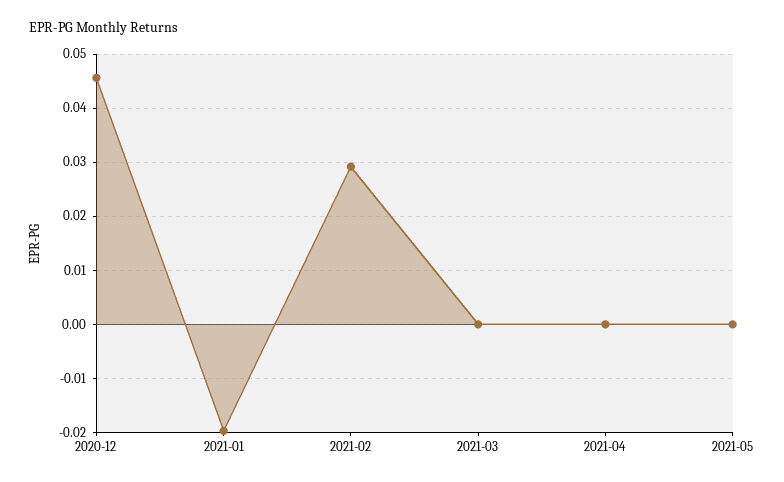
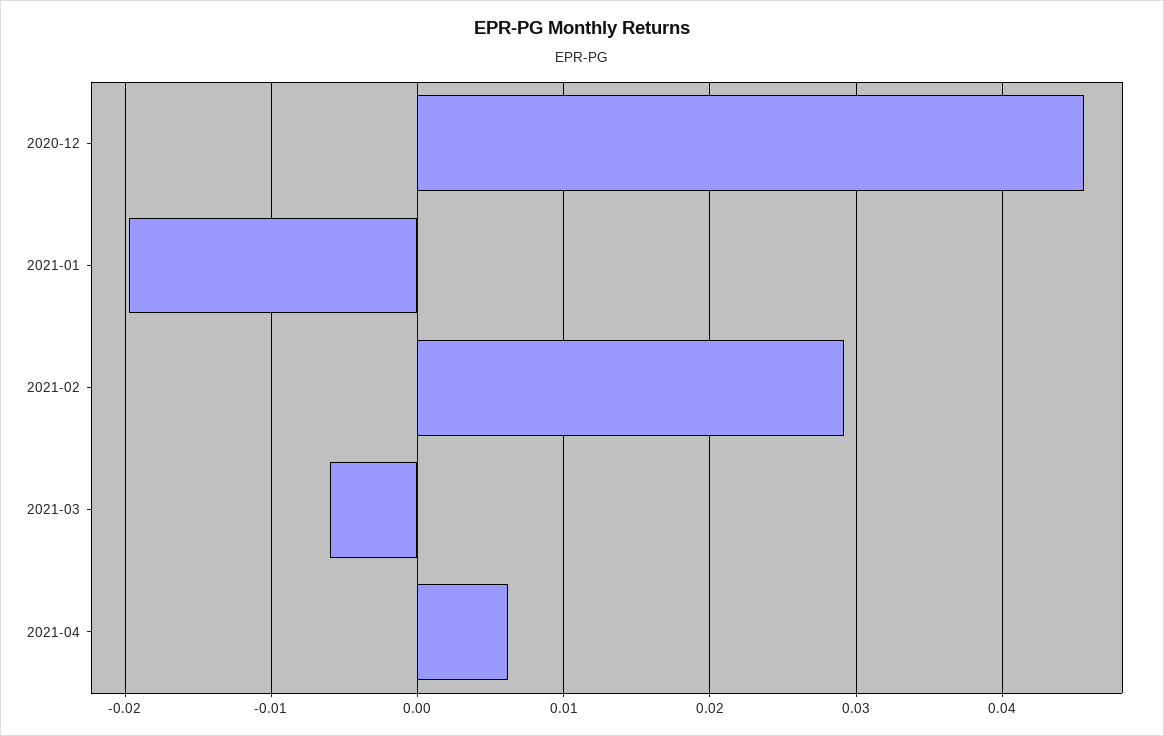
  {
    "2020-12": 0.046,
    "2021-01": -0.02,
    "2021-02": 0.029,
-   "2021-03": 0,
+   "2021-03": -0.006,
-   "2021-04": 0,
+   "2021-04": 0.006
-   "2021-05": 0
  }

